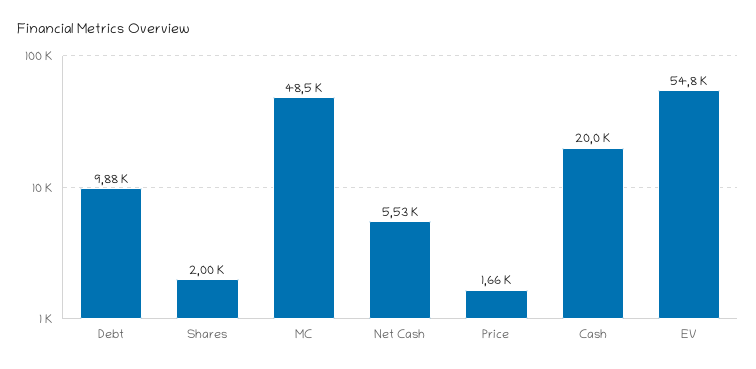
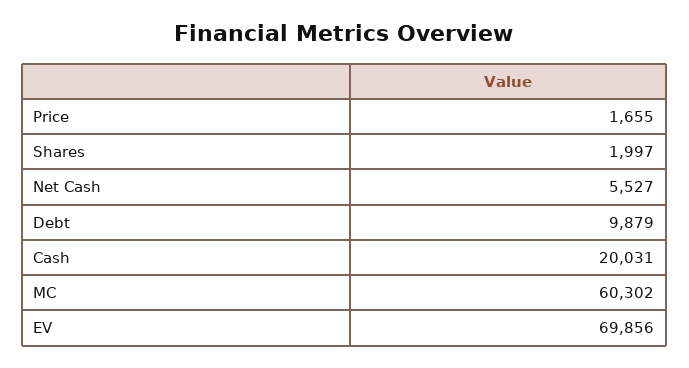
  {
    "Debt": 9879,
    "Shares": 1997,
-   "MC": 48500,
+   "MC": 60302,
    "Net Cash": 5527,
    "Price": 1655,
    "Cash": 20031,
-   "EV": 54800
+   "EV": 69856
  }

